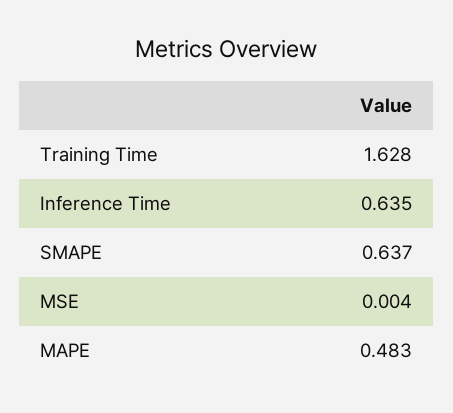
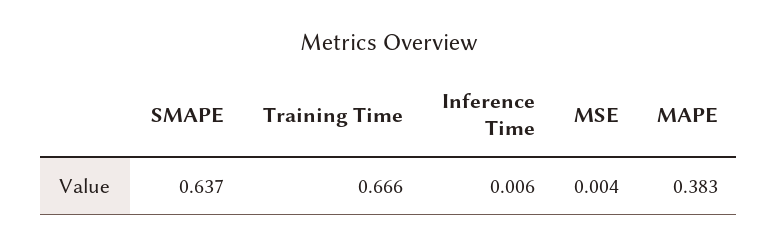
  {
-   "Training Time": 1.628,
+   "Training Time": 0.666,
-   "Inference Time": 0.635,
+   "Inference Time": 0.006,
    "SMAPE": 0.637,
    "MSE": 0.004,
-   "MAPE": 0.483
+   "MAPE": 0.383
  }

